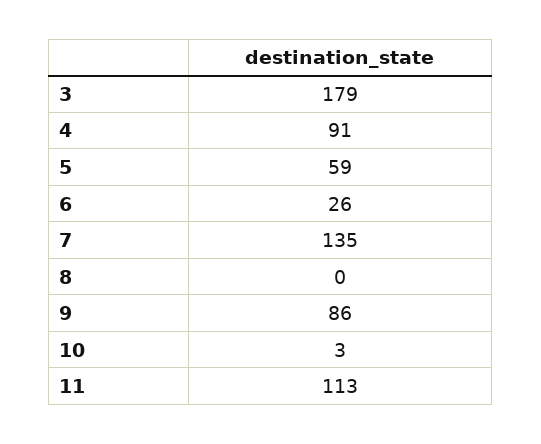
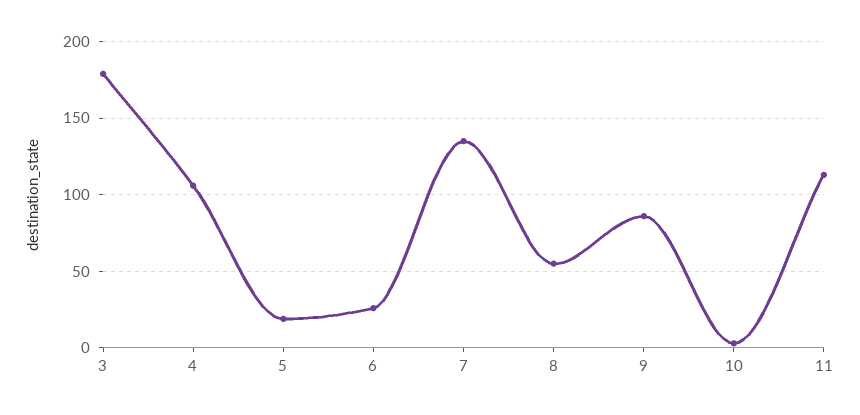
  {
    "3": 179,
-   "4": 91,
+   "4": 105,
-   "5": 59,
+   "5": 20,
    "6": 26,
    "7": 135,
-   "8": 0,
+   "8": 55,
    "9": 86,
    "10": 3,
    "11": 113
  }

